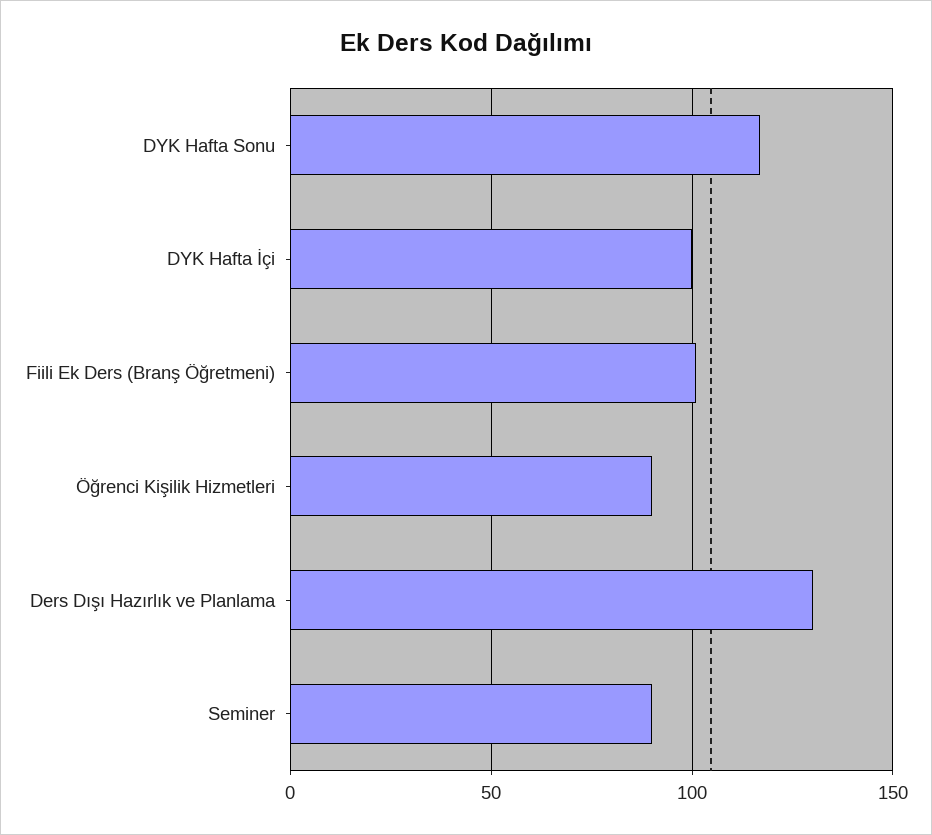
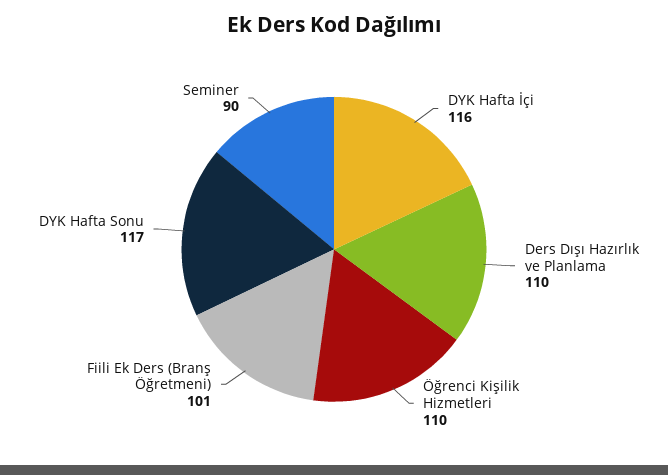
  {
    "DYK Hafta Sonu": 117,
-   "DYK Hafta İçi": 100,
+   "DYK Hafta İçi": 116,
    "Fiili Ek Ders (Branş Öğretmeni)": 101,
-   "Öğrenci Kişilik Hizmetleri": 90,
+   "Öğrenci Kişilik Hizmetleri": 110,
-   "Ders Dışı Hazırlık ve Planlama": 130,
+   "Ders Dışı Hazırlık ve Planlama": 110,
    "Seminer": 90
  }

